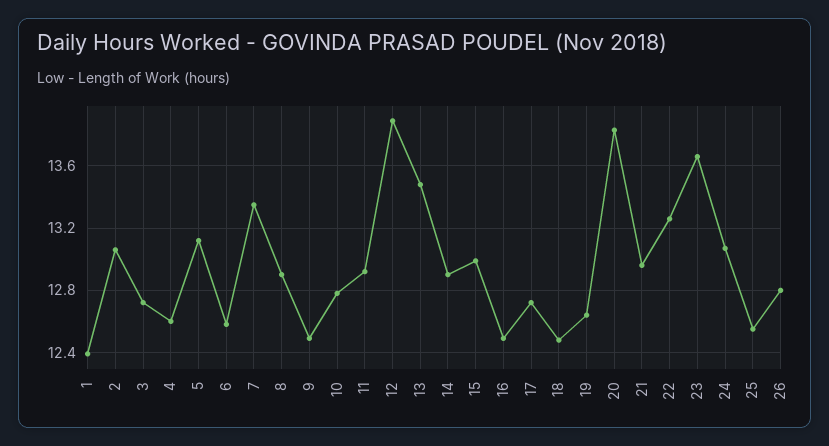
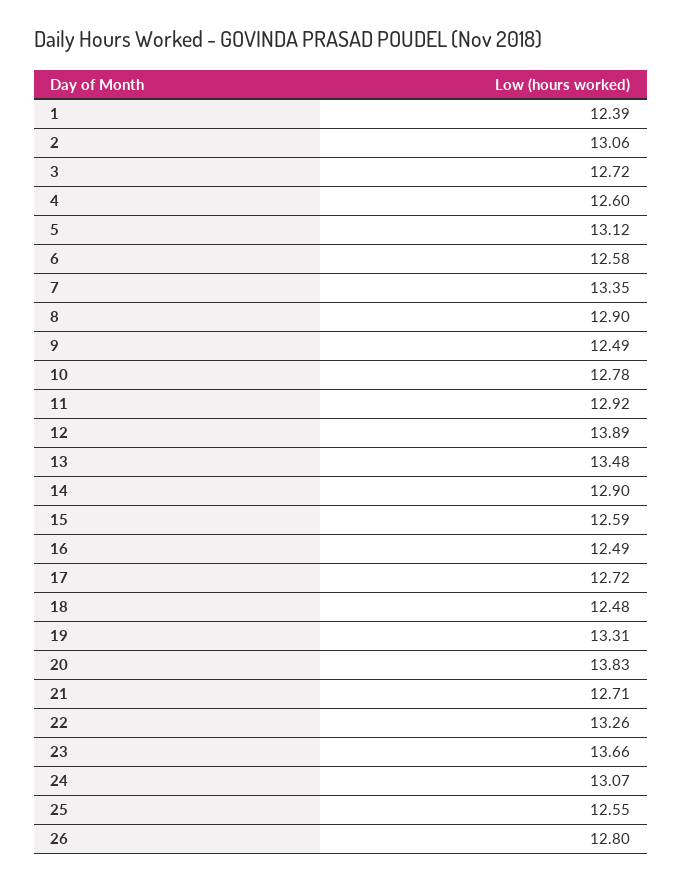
  {
    "1": 12.39,
    "2": 13.06,
    "3": 12.72,
    "4": 12.6,
    "5": 13.12,
    "6": 12.58,
    "7": 13.35,
    "8": 12.9,
    "9": 12.49,
    "10": 12.78,
    "11": 12.92,
    "12": 13.89,
    "13": 13.48,
    "14": 12.9,
-   "15": 13,
+   "15": 12.59,
    "16": 12.49,
    "17": 12.72,
    "18": 12.48,
-   "19": 12.65,
+   "19": 13.31,
    "20": 13.83,
-   "21": 12.95,
+   "21": 12.71,
    "22": 13.26,
    "23": 13.66,
    "24": 13.07,
    "25": 12.55,
    "26": 12.8
  }

